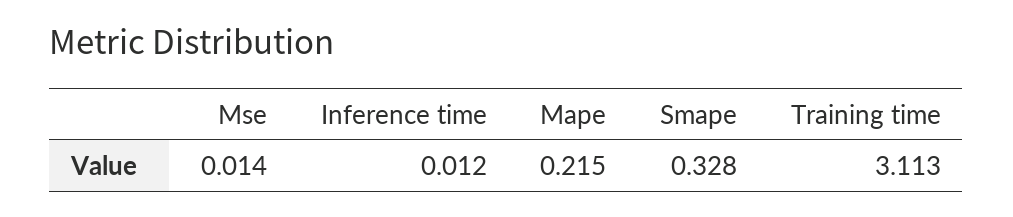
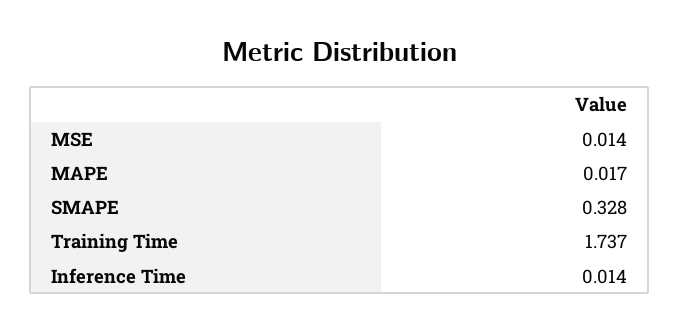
  {
    "Mse": 0.014,
-   "Inference time": 0.012,
+   "Inference time": 0.014,
-   "Mape": 0.215,
+   "Mape": 0.017,
    "Smape": 0.328,
-   "Training time": 3.113
+   "Training time": 1.737
  }

